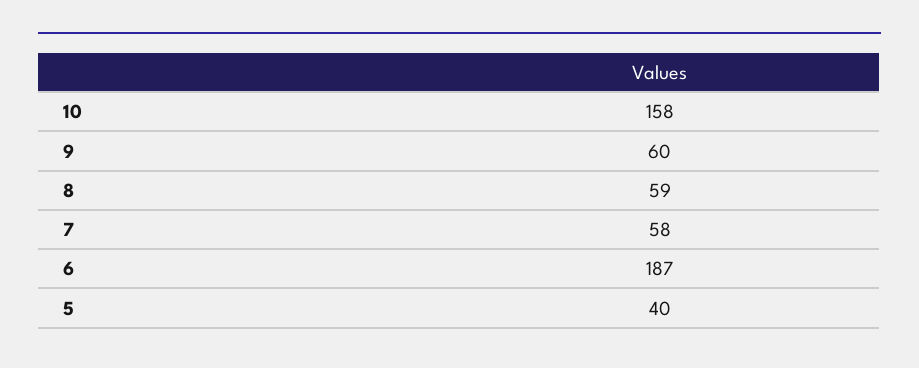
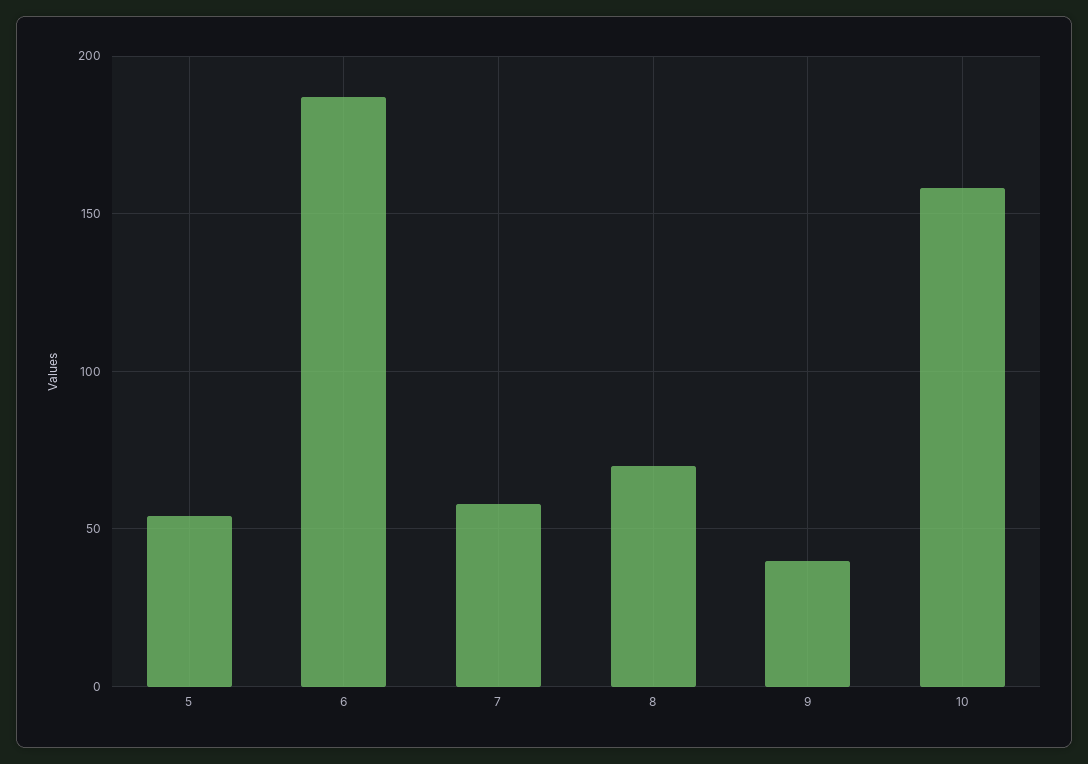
  {
    "10": 158,
-   "9": 60,
+   "9": 40,
-   "8": 59,
+   "8": 70,
    "7": 58,
    "6": 187,
-   "5": 40
+   "5": 55
  }

